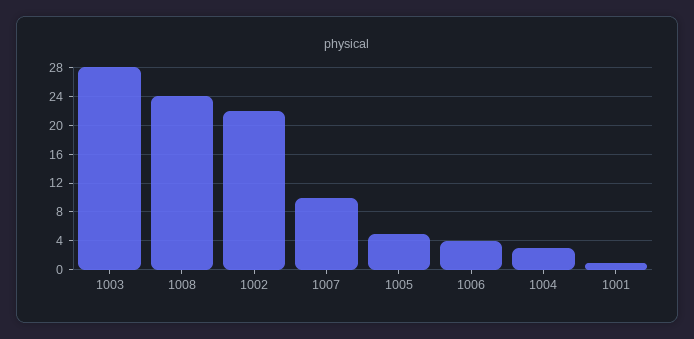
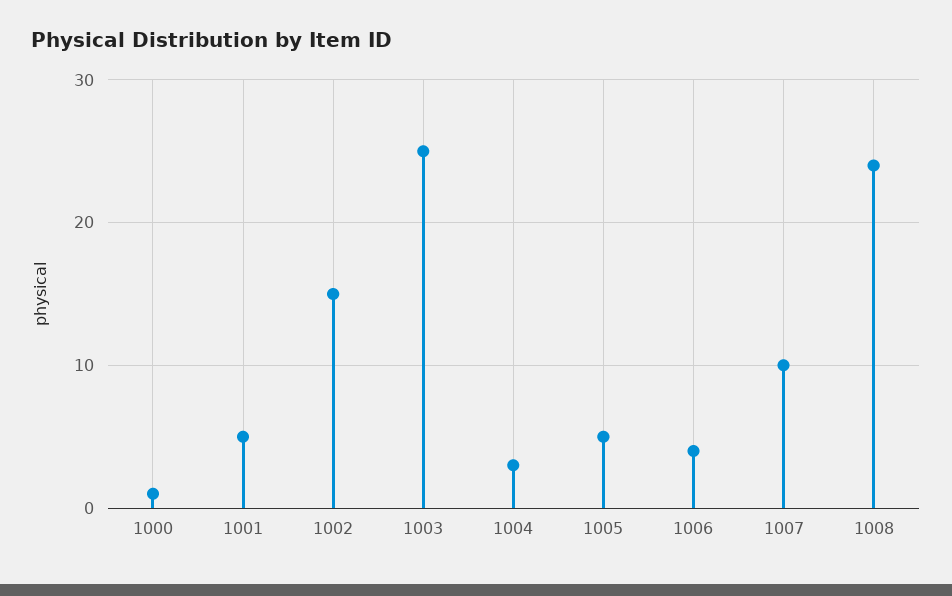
  {
-   "1003": 28,
+   "1003": 25,
    "1008": 24,
-   "1002": 22,
+   "1002": 15,
    "1007": 10,
    "1005": 5,
    "1006": 4,
    "1004": 3,
-   "1001": 1
+   "1001": 5,
+   "1000": 1
  }

